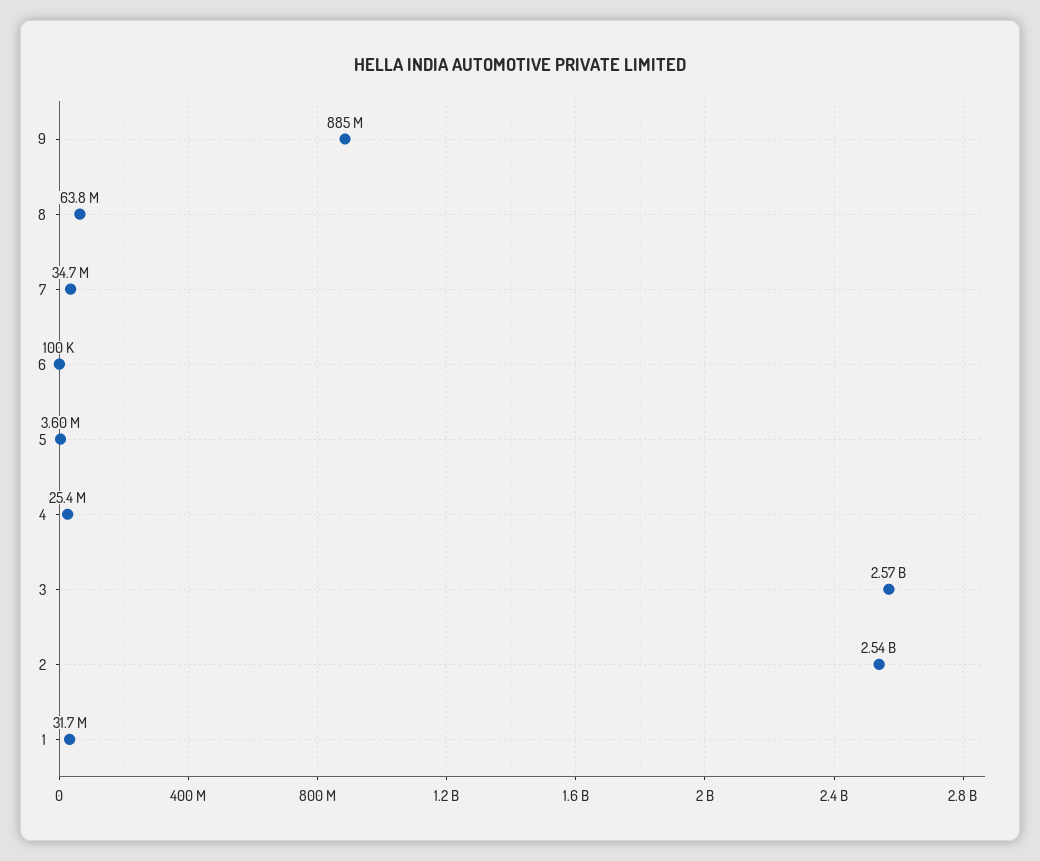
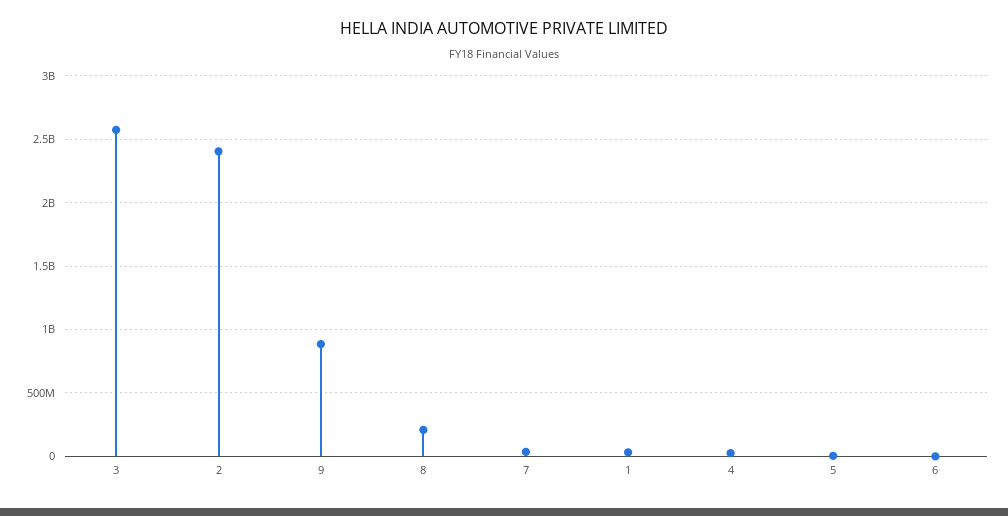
  {
    "9": 885000000,
-   "8": 63800000,
+   "8": 200000000,
    "7": 34700000,
    "6": 100000,
    "5": 3600000,
    "4": 25400000,
    "3": 2570000000,
-   "2": 2540000000,
+   "2": 2400000000,
    "1": 31700000
  }

